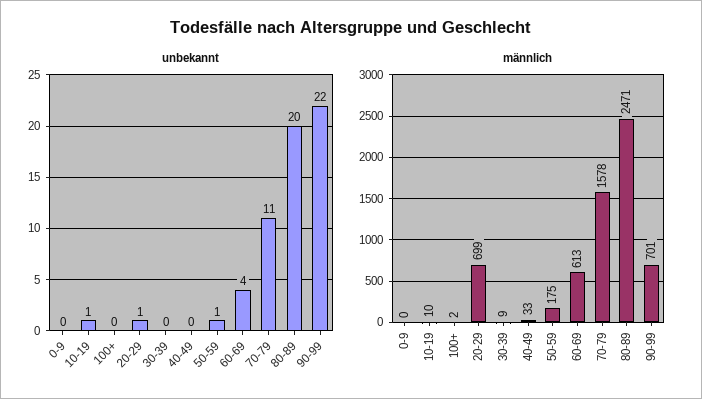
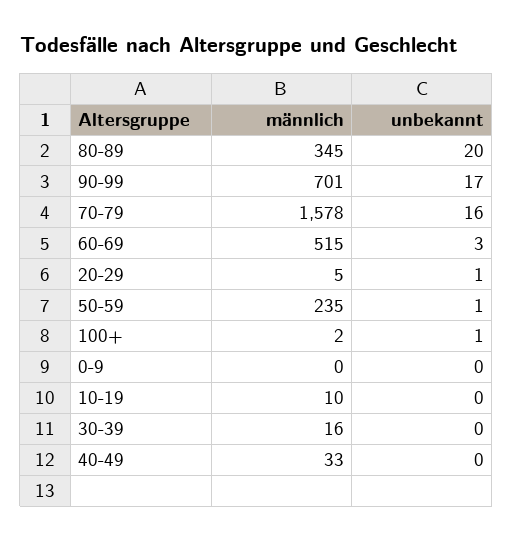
  {
    "unbekannt": {
      "0-9": 0,
-     "10-19": 1,
+     "10-19": 0,
-     "100+": 0,
+     "100+": 1,
      "20-29": 1,
      "30-39": 0,
      "40-49": 0,
      "50-59": 1,
-     "60-69": 4,
+     "60-69": 3,
-     "70-79": 11,
+     "70-79": 16,
      "80-89": 20,
-     "90-99": 22
+     "90-99": 17
    },
    "männlich": {
      "0-9": 0,
      "10-19": 10,
      "100+": 2,
-     "20-29": 699,
+     "20-29": 5,
-     "30-39": 9,
+     "30-39": 16,
      "40-49": 33,
-     "50-59": 175,
+     "50-59": 235,
-     "60-69": 613,
+     "60-69": 515,
      "70-79": 1578,
-     "80-89": 2471,
+     "80-89": 345,
      "90-99": 701
    }
  }

